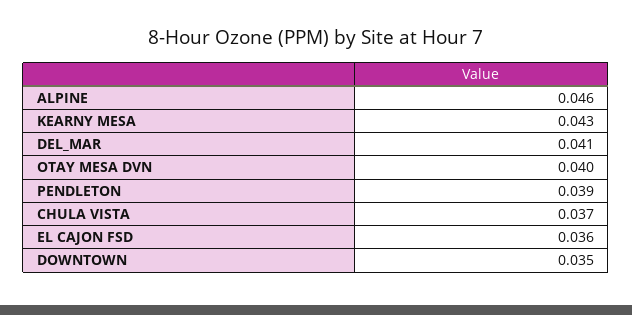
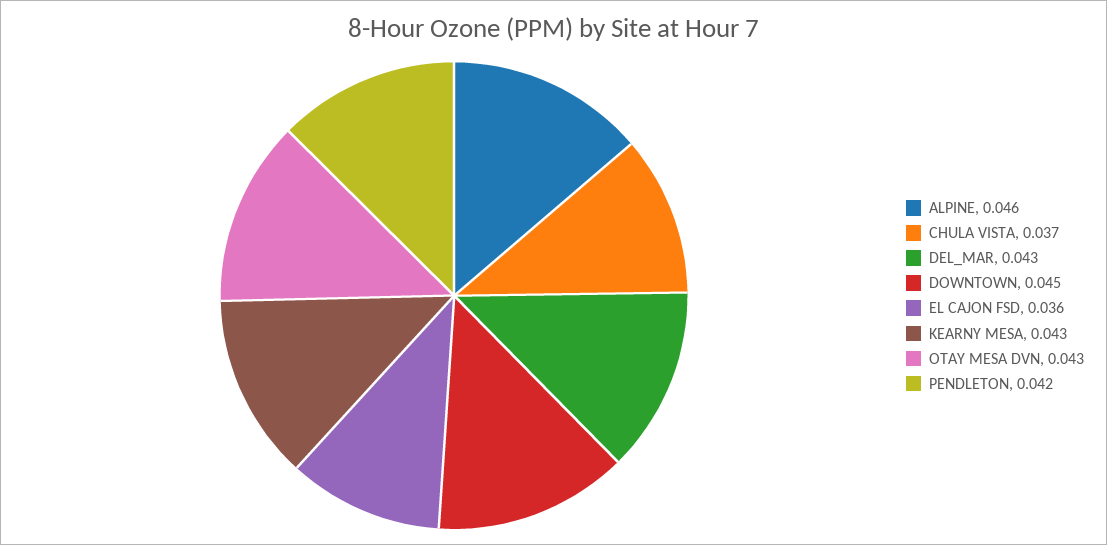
  {
    "ALPINE": 0.046,
    "KEARNY MESA": 0.043,
-   "DEL_MAR": 0.041,
+   "DEL_MAR": 0.043,
-   "OTAY MESA DVN": 0.04,
+   "OTAY MESA DVN": 0.043,
-   "PENDLETON": 0.039,
+   "PENDLETON": 0.042,
    "CHULA VISTA": 0.037,
    "EL CAJON FSD": 0.036,
-   "DOWNTOWN": 0.035
+   "DOWNTOWN": 0.045
  }

